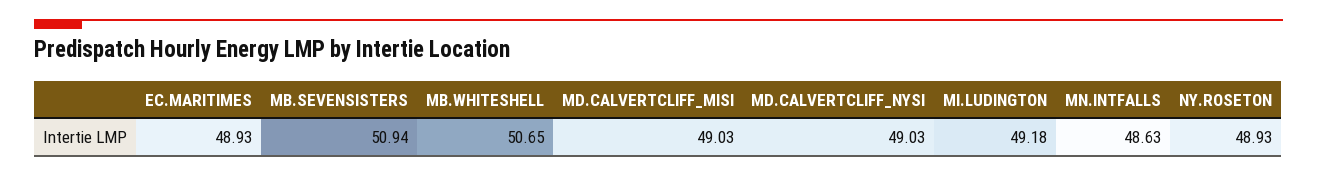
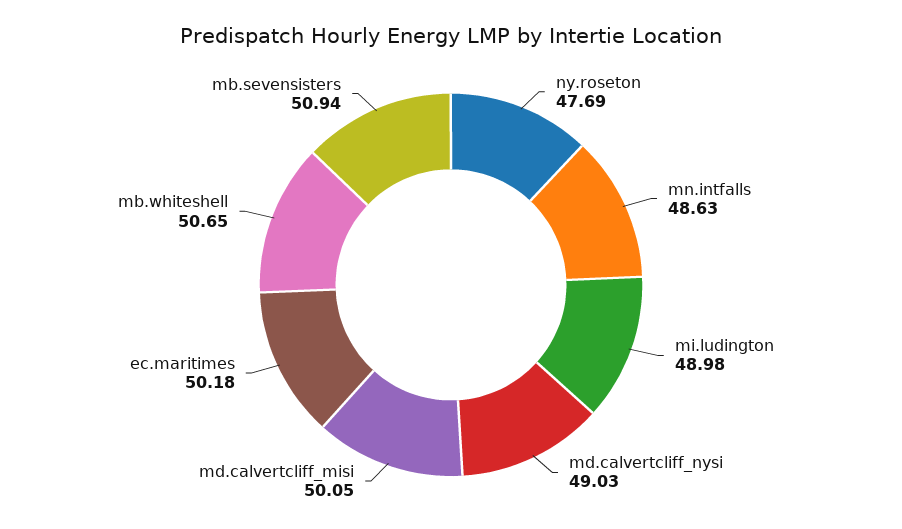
  {
-   "EC.MARITIMES": 48.93,
+   "EC.MARITIMES": 50.18,
    "MB.SEVENSISTERS": 50.94,
    "MB.WHITESHELL": 50.65,
-   "MD.CALVERTCLIFF_MISI": 49.03,
+   "MD.CALVERTCLIFF_MISI": 50.05,
    "MD.CALVERTCLIFF_NYSI": 49.03,
-   "MI.LUDINGTON": 49.18,
+   "MI.LUDINGTON": 48.98,
    "MN.INTFALLS": 48.63,
-   "NY.ROSETON": 48.93
+   "NY.ROSETON": 47.69
  }

